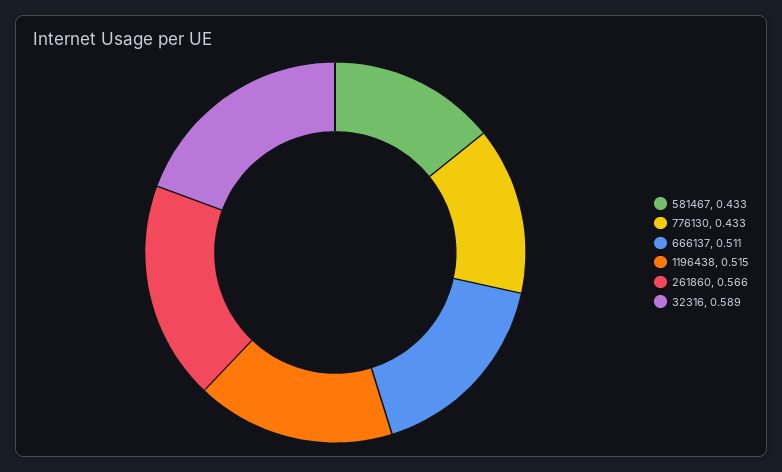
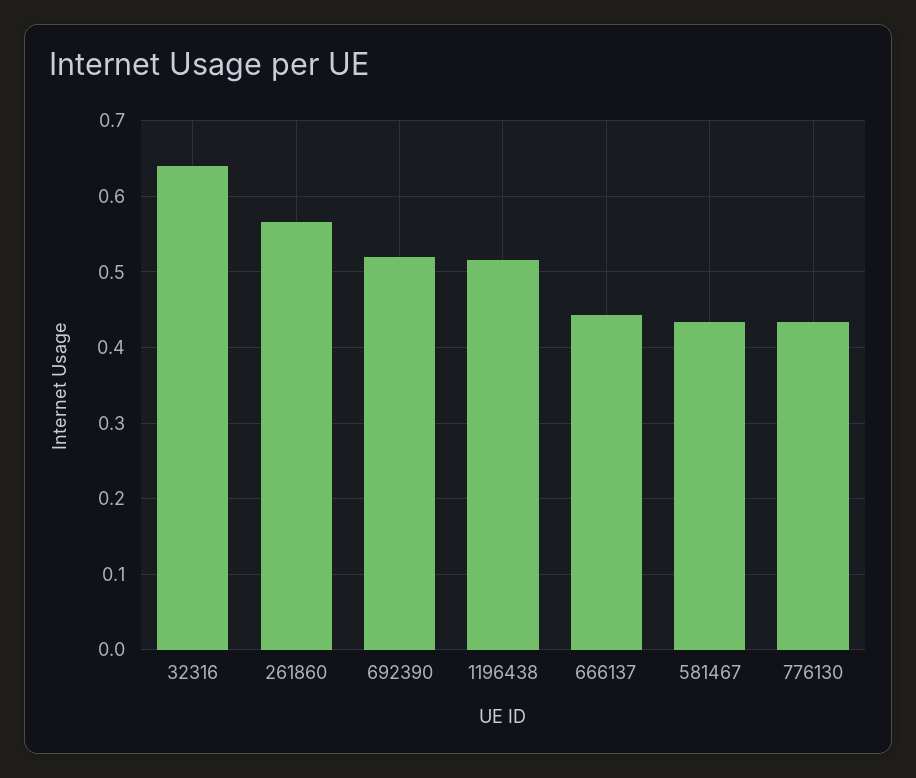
  {
    "581467": 0.433,
    "776130": 0.433,
-   "666137": 0.511,
+   "666137": 0.44,
    "1196438": 0.515,
    "261860": 0.566,
-   "32316": 0.589
+   "32316": 0.64,
+   "692390": 0.52
  }

